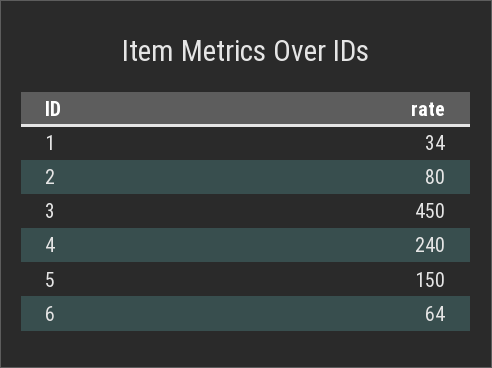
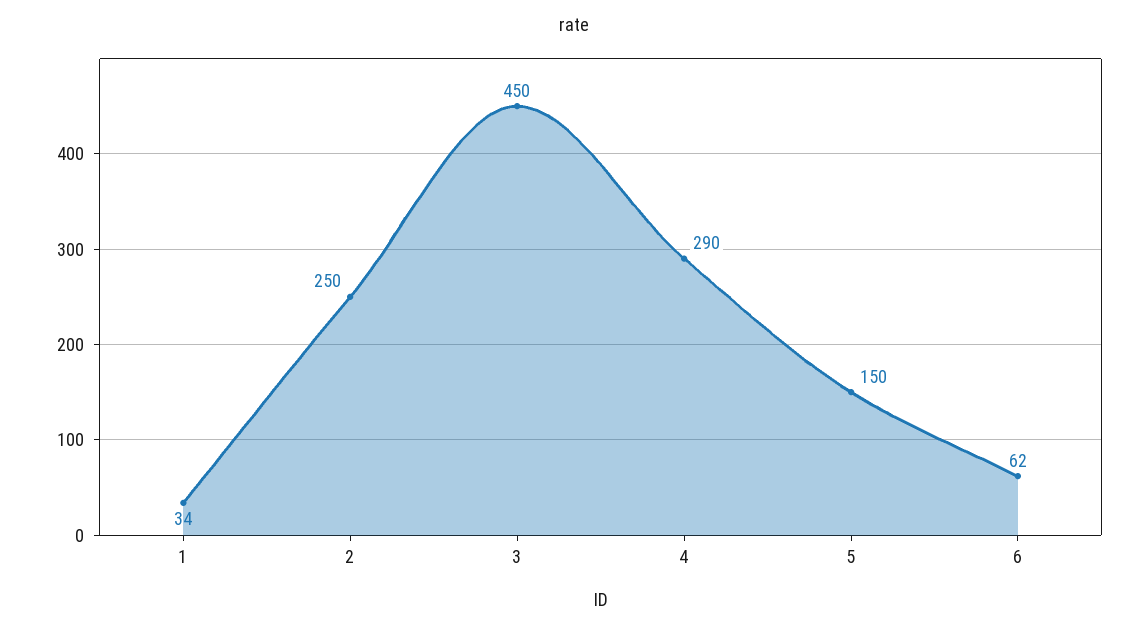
  {
    "1": 34,
-   "2": 80,
+   "2": 250,
    "3": 450,
-   "4": 240,
+   "4": 290,
    "5": 150,
-   "6": 64
+   "6": 62
  }

